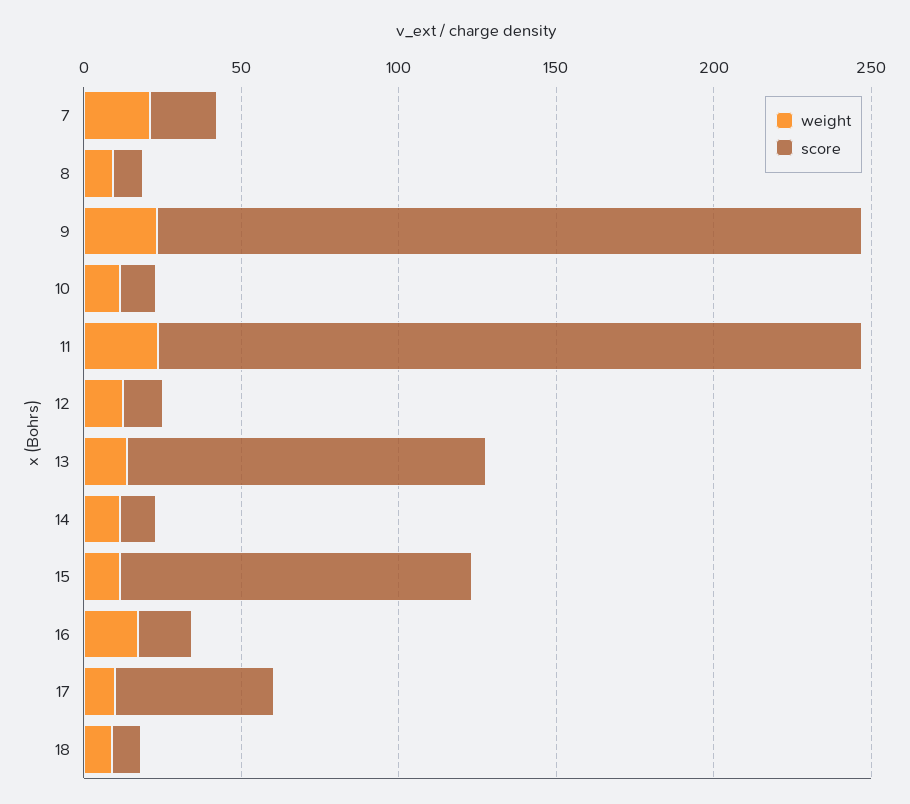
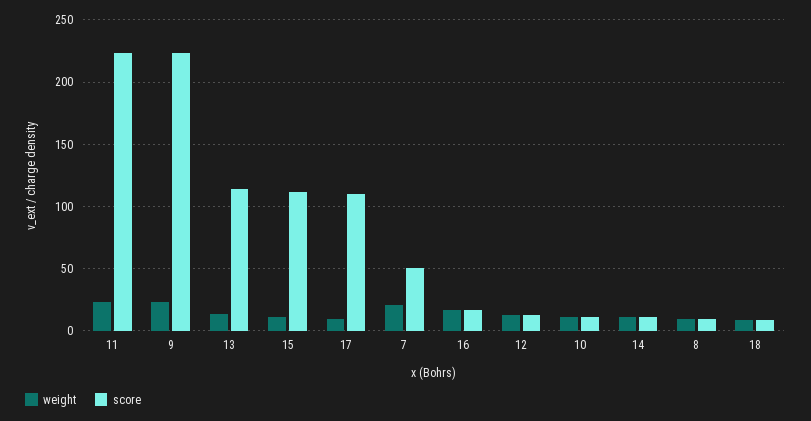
  {
    "weight": {
      "7": 20,
      "8": 10,
      "9": 25,
      "10": 10,
      "11": 25,
      "12": 15,
      "13": 15,
      "14": 10,
      "15": 10,
      "16": 15,
      "17": 10,
      "18": 10
    },
    "score": {
-     "7": 20,
+     "7": 50,
      "8": 10,
      "9": 225,
      "10": 10,
      "11": 225,
      "12": 15,
      "13": 115,
      "14": 10,
      "15": 110,
      "16": 15,
-     "17": 50,
+     "17": 110,
      "18": 10
    }
  }

